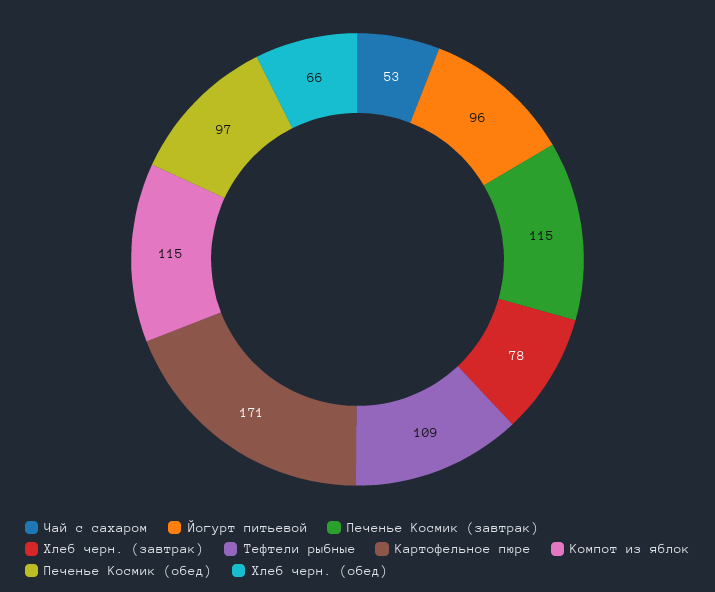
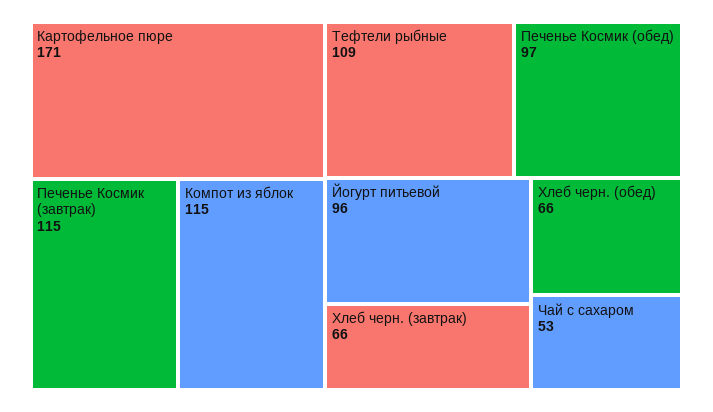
  {
    "Чай с сахаром": 53,
    "Йогурт питьевой": 96,
    "Печенье Космик (завтрак)": 115,
-   "Хлеб черн. (завтрак)": 78,
+   "Хлеб черн. (завтрак)": 66,
    "Тефтели рыбные": 109,
    "Картофельное пюре": 171,
    "Компот из яблок": 115,
    "Печенье Космик (обед)": 97,
    "Хлеб черн. (обед)": 66
  }

